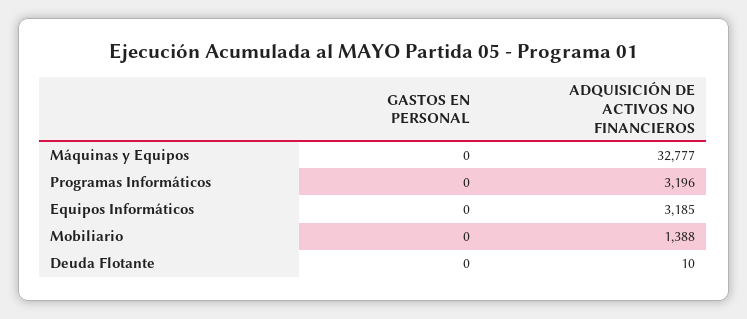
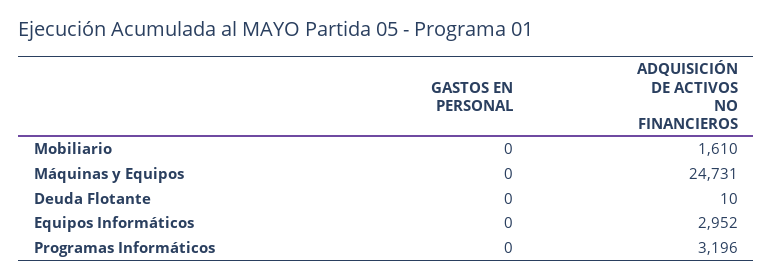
  {
    "GASTOS EN PERSONAL": {
      "Máquinas y Equipos": 0,
      "Programas Informáticos": 0,
      "Equipos Informáticos": 0,
      "Mobiliario": 0,
      "Deuda Flotante": 0
    },
    "ADQUISICIÓN DE ACTIVOS NO FINANCIEROS": {
-     "Máquinas y Equipos": 32777,
+     "Máquinas y Equipos": 24731,
      "Programas Informáticos": 3196,
-     "Equipos Informáticos": 3185,
+     "Equipos Informáticos": 2952,
-     "Mobiliario": 1388,
+     "Mobiliario": 1610,
      "Deuda Flotante": 10
    }
  }

